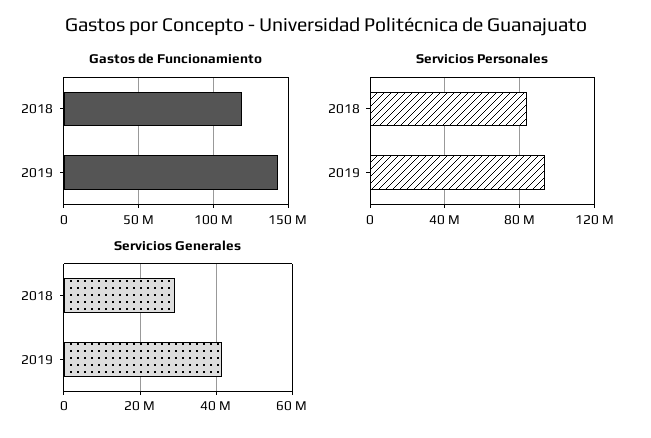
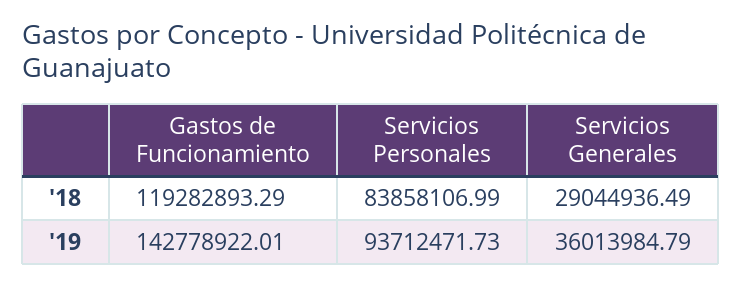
  {
    "Gastos de Funcionamiento": {
      "2018": 119282893.29,
      "2019": 142778922.01
    },
    "Servicios Personales": {
      "2018": 83858106.99,
      "2019": 93712471.73
    },
    "Servicios Generales": {
      "2018": 29044936.49,
-     "2019": 42000000
+     "2019": 36013984.79
    }
  }

